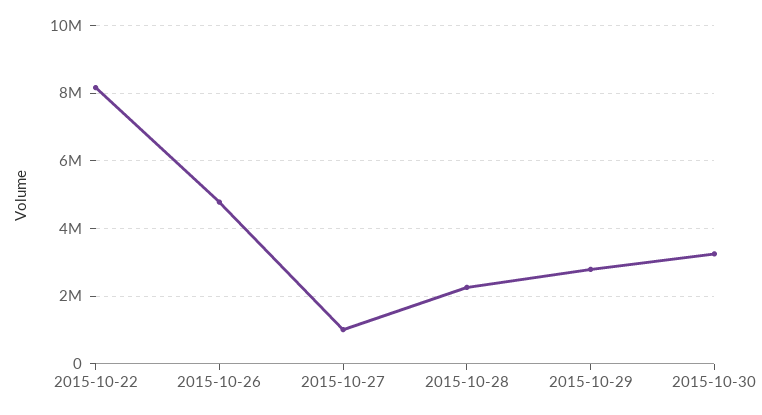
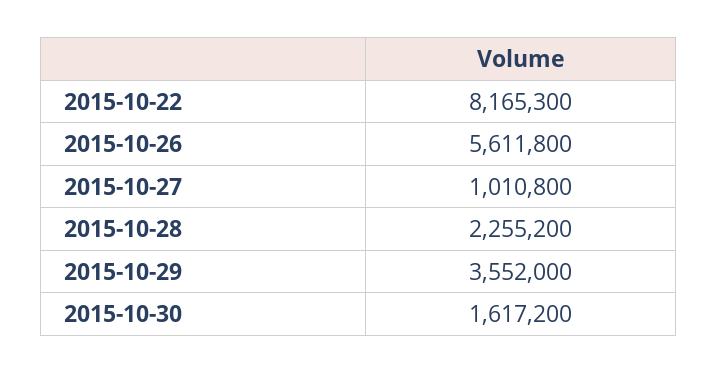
  {
    "2015-10-22": 8165300,
-   "2015-10-26": 4800000,
+   "2015-10-26": 5611800,
    "2015-10-27": 1010800,
    "2015-10-28": 2255200,
-   "2015-10-29": 2800000,
+   "2015-10-29": 3552000,
-   "2015-10-30": 3200000
+   "2015-10-30": 1617200
  }

